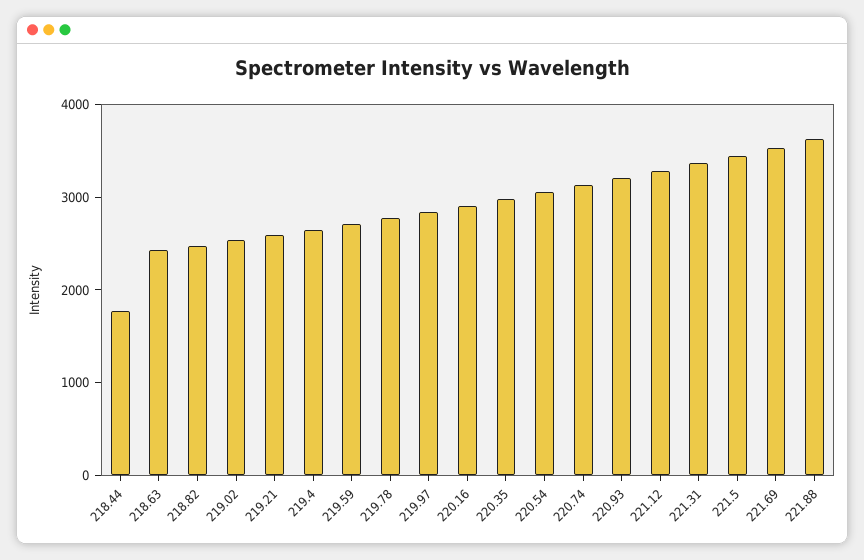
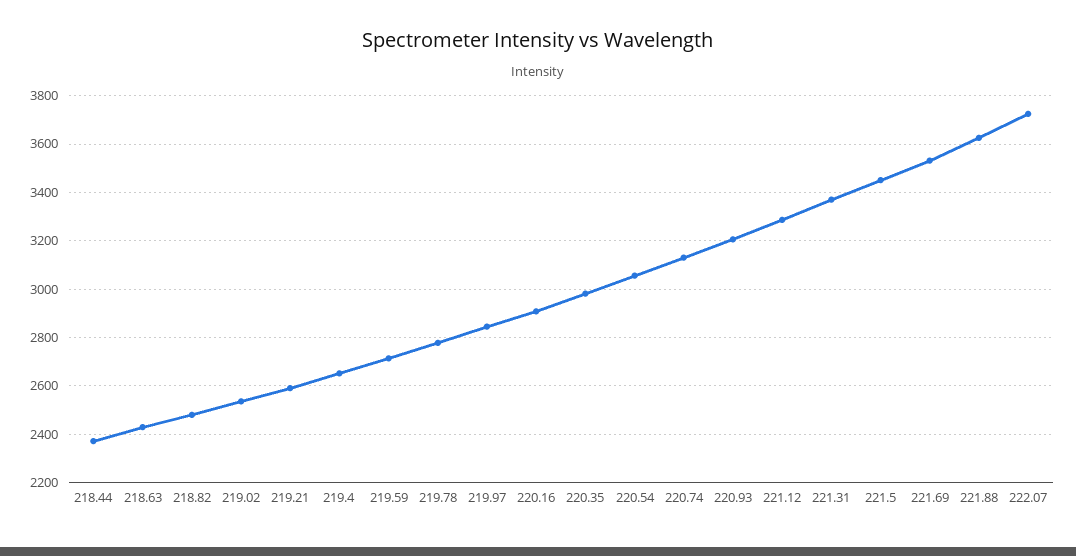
  {
-   "218.44": 1800,
+   "218.44": 2375,
    "218.63": 2425,
    "218.82": 2475,
    "219.02": 2525,
    "219.21": 2600,
    "219.4": 2650,
    "219.59": 2725,
    "219.78": 2775,
    "219.97": 2850,
    "220.16": 2900,
    "220.35": 2975,
    "220.54": 3050,
    "220.74": 3125,
    "220.93": 3200,
    "221.12": 3275,
    "221.31": 3375,
    "221.5": 3450,
    "221.69": 3525,
-   "221.88": 3625
+   "221.88": 3625,
+   "222.07": 3725
  }

